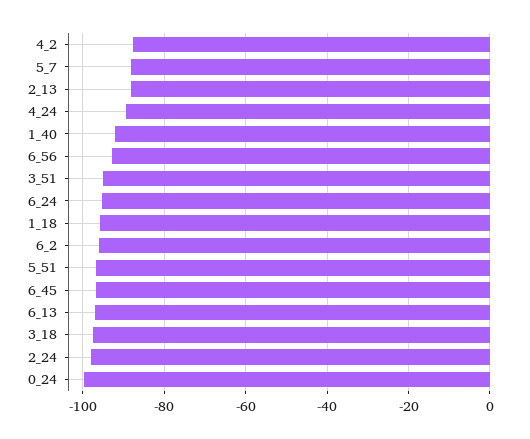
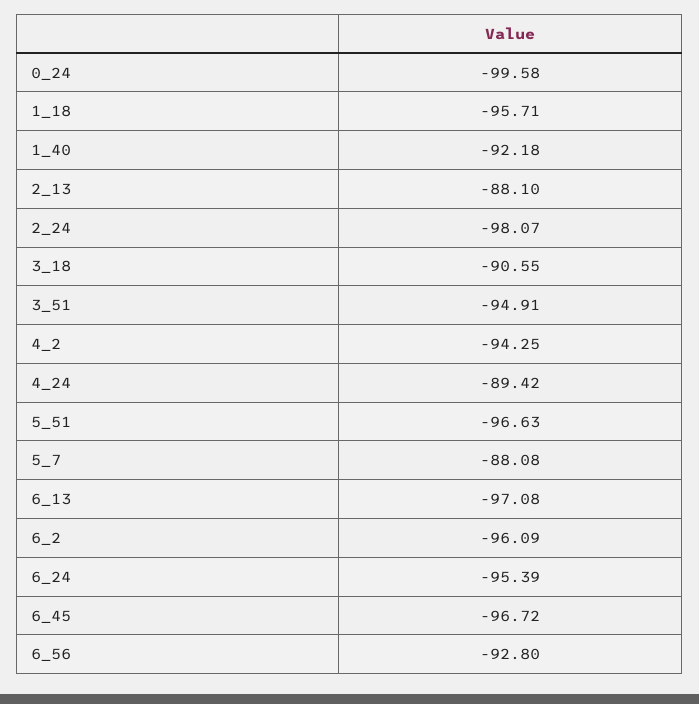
  {
-   "4_2": -88,
+   "4_2": -94.25,
    "5_7": -88.08,
    "2_13": -88.1,
    "4_24": -89.42,
    "1_40": -92.18,
    "6_56": -92.8,
    "3_51": -94.91,
    "6_24": -95.39,
    "1_18": -95.71,
    "6_2": -96.09,
    "5_51": -96.63,
    "6_45": -96.72,
    "6_13": -97.08,
-   "3_18": -98,
+   "3_18": -90.55,
    "2_24": -98.07,
    "0_24": -99.58
  }

